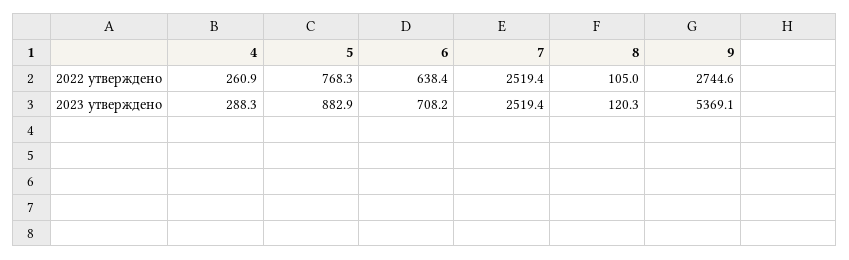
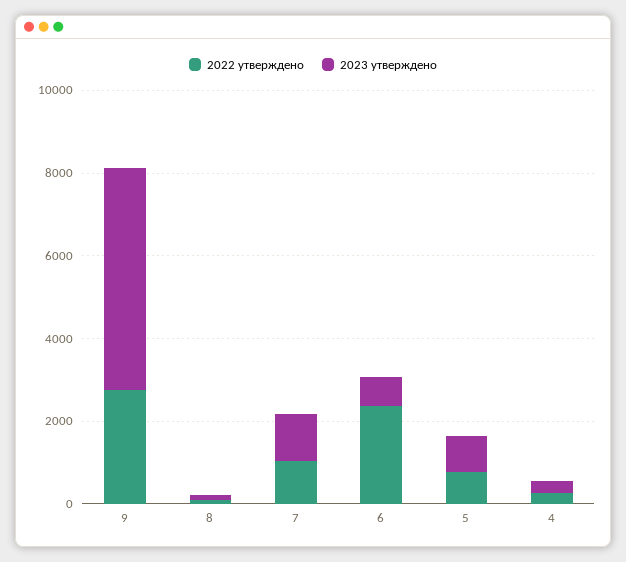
  {
    "2022 утверждено": {
      "4": 260.9,
      "5": 768.3,
-     "6": 638.4,
+     "6": 2500,
-     "7": 2519.4,
+     "7": 1000,
      "8": 105,
      "9": 2744.6
    },
    "2023 утверждено": {
      "4": 288.3,
      "5": 882.9,
      "6": 708.2,
-     "7": 2519.4,
+     "7": 1000,
      "8": 120.3,
      "9": 5369.1
    }
  }

